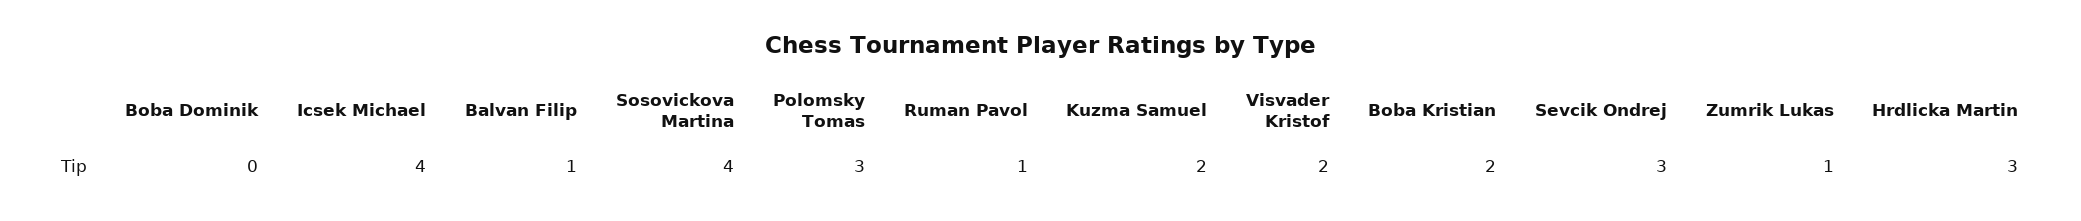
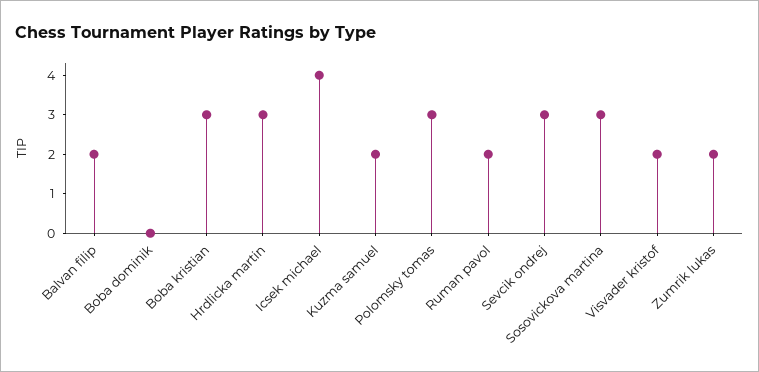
  {
    "Boba Dominik": 0,
    "Icsek Michael": 4,
-   "Balvan Filip": 1,
+   "Balvan Filip": 2,
-   "Sosovickova Martina": 4,
+   "Sosovickova Martina": 3,
    "Polomsky Tomas": 3,
-   "Ruman Pavol": 1,
+   "Ruman Pavol": 2,
    "Kuzma Samuel": 2,
    "Visvader Kristof": 2,
-   "Boba Kristian": 2,
+   "Boba Kristian": 3,
    "Sevcik Ondrej": 3,
-   "Zumrik Lukas": 1,
+   "Zumrik Lukas": 2,
    "Hrdlicka Martin": 3
  }

